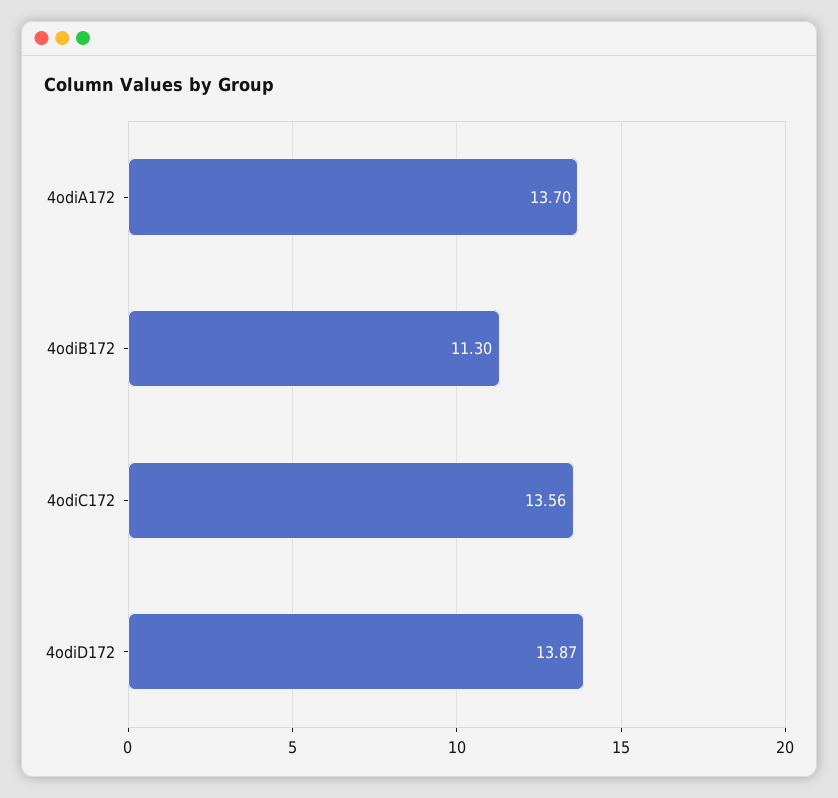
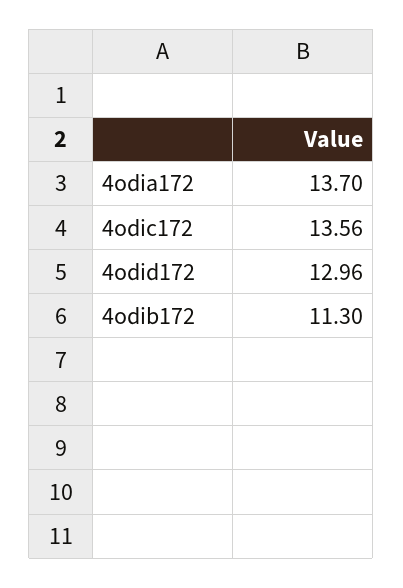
  {
    "4odiA172": 13.7,
    "4odiB172": 11.3,
    "4odiC172": 13.56,
-   "4odiD172": 13.87
+   "4odiD172": 12.96
  }

